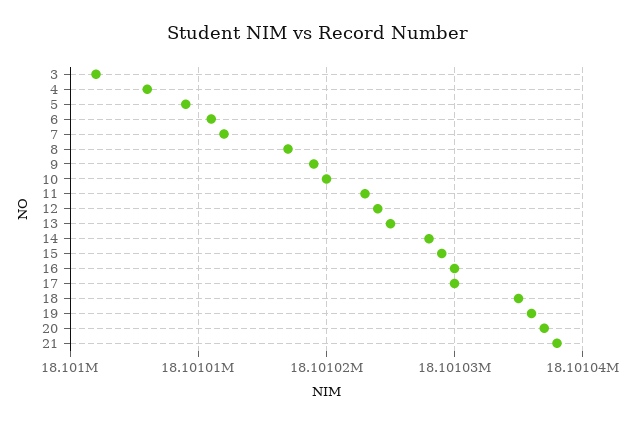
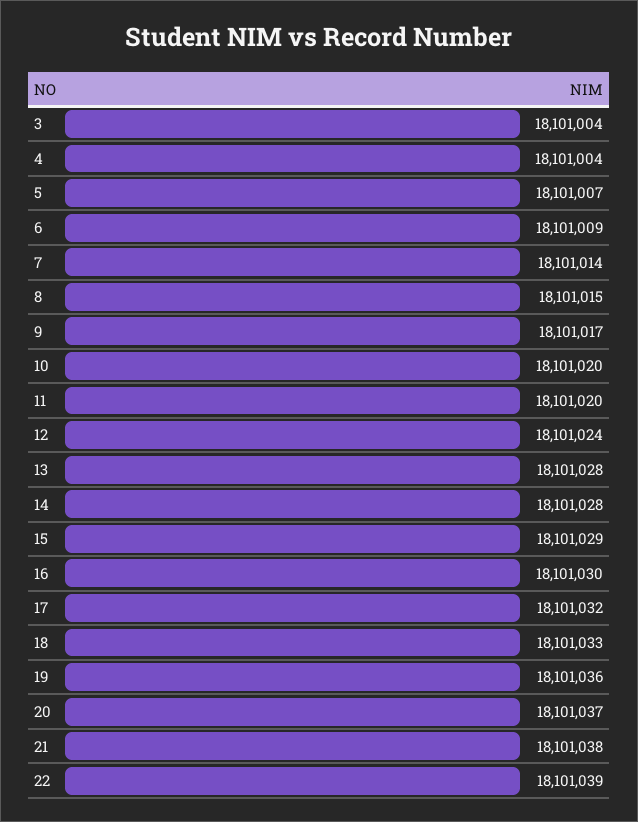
  {
-   "3": 18101002,
+   "3": 18101004,
-   "4": 18101006,
+   "4": 18101004,
-   "5": 18101009,
+   "5": 18101007,
-   "6": 18101011,
+   "6": 18101009,
-   "7": 18101012,
+   "7": 18101014,
-   "8": 18101017,
+   "8": 18101015,
-   "9": 18101019,
+   "9": 18101017,
    "10": 18101020,
-   "11": 18101023,
+   "11": 18101020,
    "12": 18101024,
-   "13": 18101025,
+   "13": 18101028,
    "14": 18101028,
    "15": 18101029,
    "16": 18101030,
-   "17": 18101030,
+   "17": 18101032,
-   "18": 18101035,
+   "18": 18101033,
    "19": 18101036,
    "20": 18101037,
-   "21": 18101038
+   "21": 18101038,
+   "22": 18101039
  }

